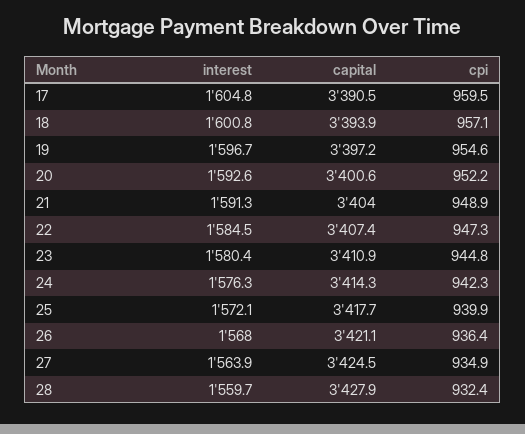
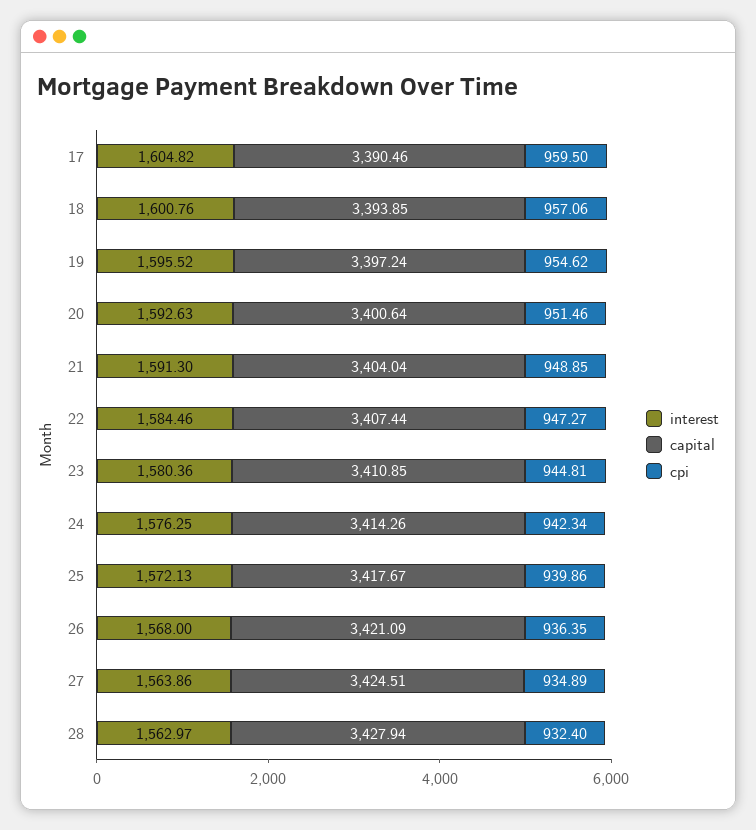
  {
    "interest": {
      "17": 1604.82,
      "18": 1600.76,
-     "19": 1596.7,
+     "19": 1595.52,
      "20": 1592.63,
      "21": 1591.3,
      "22": 1584.46,
      "23": 1580.36,
      "24": 1576.25,
      "25": 1572.13,
      "26": 1568,
      "27": 1563.86,
-     "28": 1559.7
+     "28": 1562.97
    },
    "capital": {
      "17": 3390.46,
      "18": 3393.85,
      "19": 3397.24,
      "20": 3400.64,
      "21": 3404.04,
      "22": 3407.44,
      "23": 3410.85,
      "24": 3414.26,
      "25": 3417.67,
      "26": 3421.09,
      "27": 3424.51,
      "28": 3427.94
    },
    "cpi": {
      "17": 959.5,
      "18": 957.06,
      "19": 954.62,
-     "20": 952.2,
+     "20": 951.46,
      "21": 948.85,
      "22": 947.27,
      "23": 944.81,
      "24": 942.34,
      "25": 939.86,
      "26": 936.35,
      "27": 934.89,
      "28": 932.4
    }
  }

